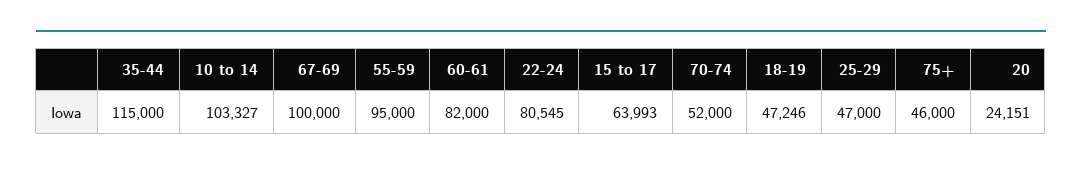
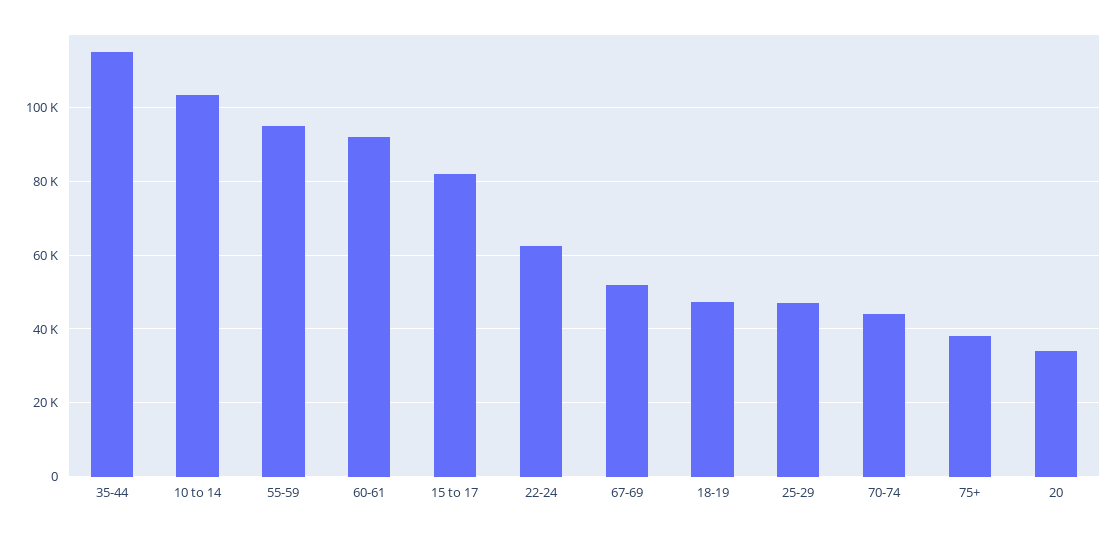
  {
    "35-44": 115000,
    "10 to 14": 103327,
-   "67-69": 100000,
+   "67-69": 52000,
    "55-59": 95000,
-   "60-61": 82000,
+   "60-61": 92000,
-   "22-24": 80545,
+   "22-24": 62000,
-   "15 to 17": 63993,
+   "15 to 17": 82000,
-   "70-74": 52000,
+   "70-74": 44000,
    "18-19": 47246,
    "25-29": 47000,
-   "75+": 46000,
+   "75+": 38000,
-   "20": 24151
+   "20": 34000
  }

